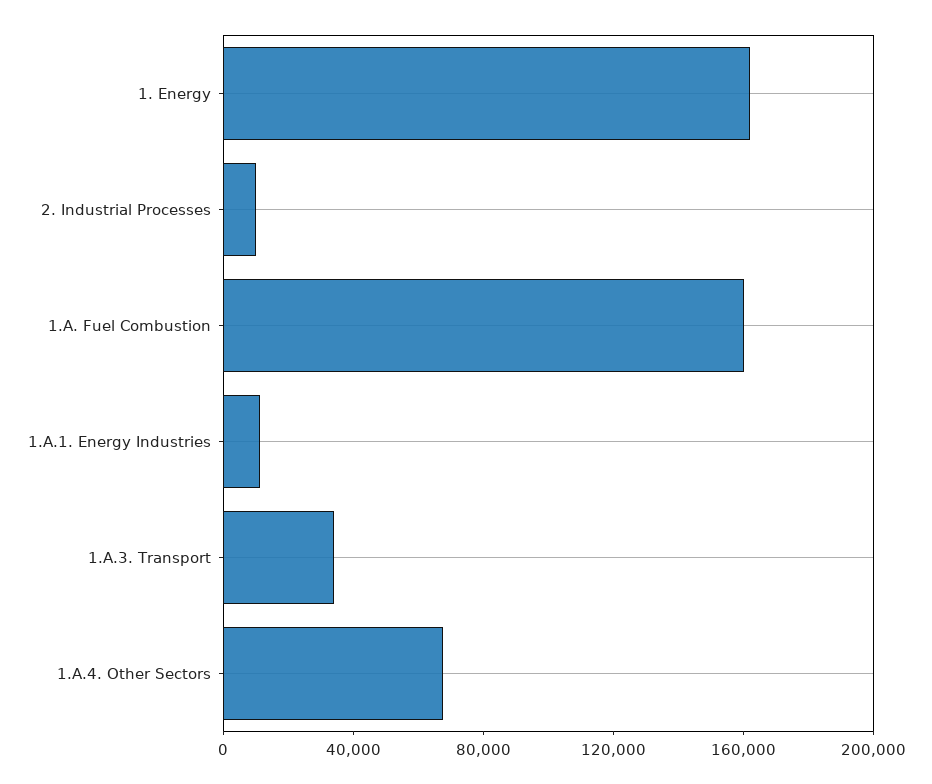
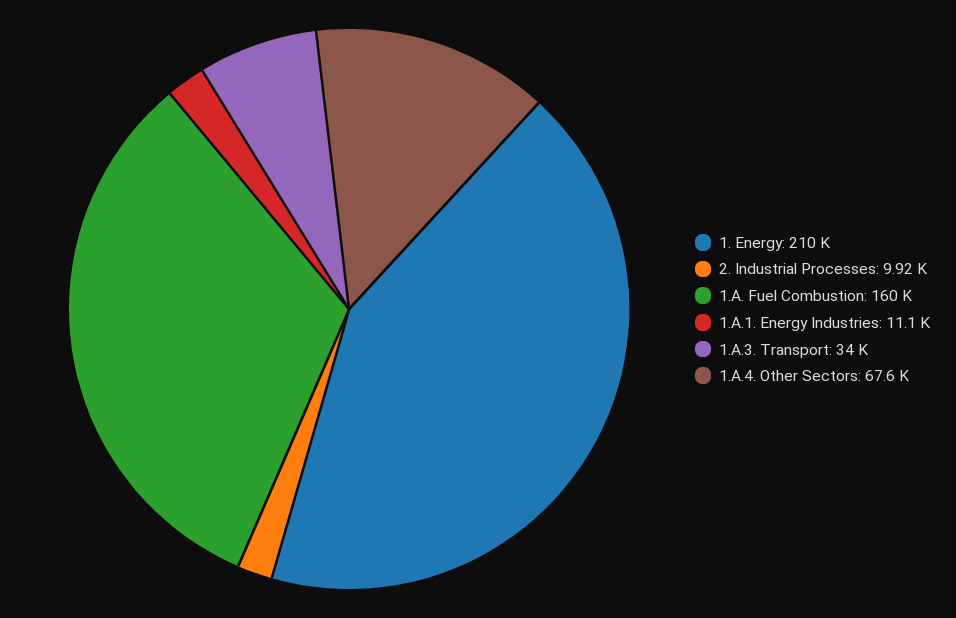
  {
-   "1. Energy": 160000,
+   "1. Energy": 210000,
    "2. Industrial Processes": 9920,
    "1.A. Fuel Combustion": 160000,
    "1.A.1. Energy Industries": 11100,
    "1.A.3. Transport": 34000,
    "1.A.4. Other Sectors": 67600
  }

